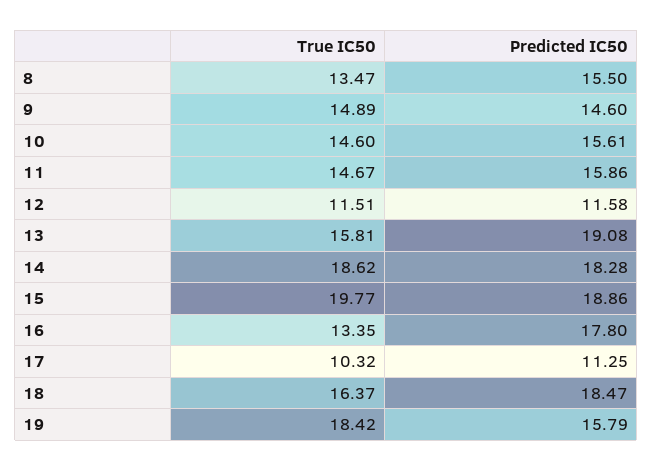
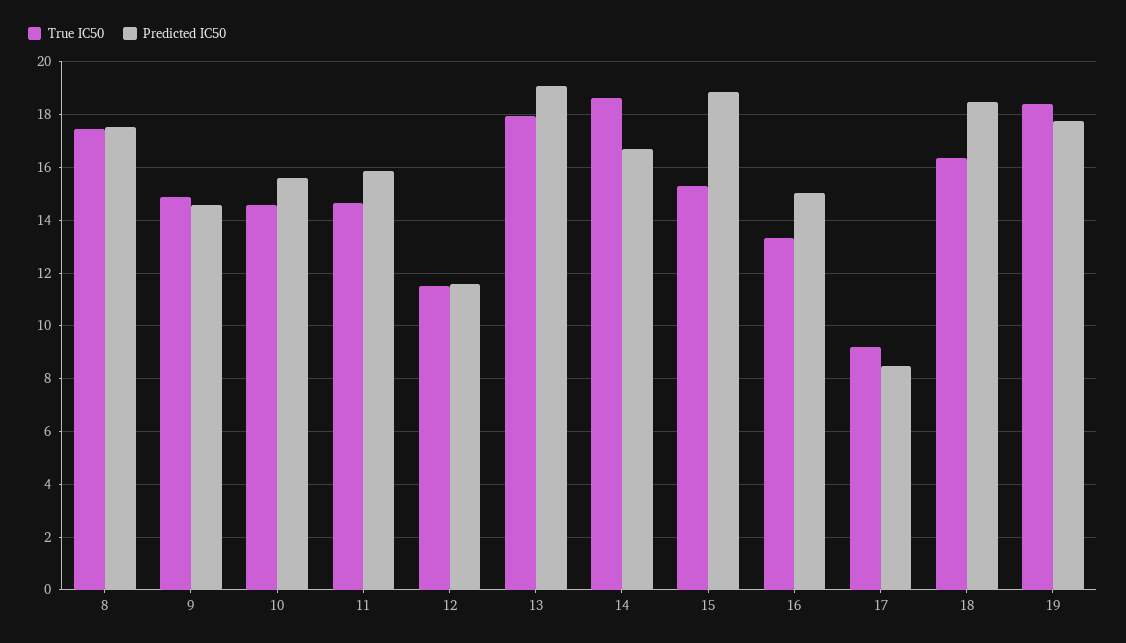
  {
    "True IC50": {
-     "8": 13.47,
+     "8": 17.5,
      "9": 14.89,
      "10": 14.6,
      "11": 14.67,
      "12": 11.51,
-     "13": 15.81,
+     "13": 18,
      "14": 18.62,
-     "15": 19.77,
+     "15": 15.25,
      "16": 13.35,
-     "17": 10.32,
+     "17": 9.25,
      "18": 16.37,
      "19": 18.42
    },
    "Predicted IC50": {
-     "8": 15.5,
+     "8": 17.5,
      "9": 14.6,
      "10": 15.61,
      "11": 15.86,
      "12": 11.58,
      "13": 19.08,
-     "14": 18.28,
+     "14": 16.75,
      "15": 18.86,
-     "16": 17.8,
+     "16": 15,
-     "17": 11.25,
+     "17": 8.5,
      "18": 18.47,
-     "19": 15.79
+     "19": 17.75
    }
  }

